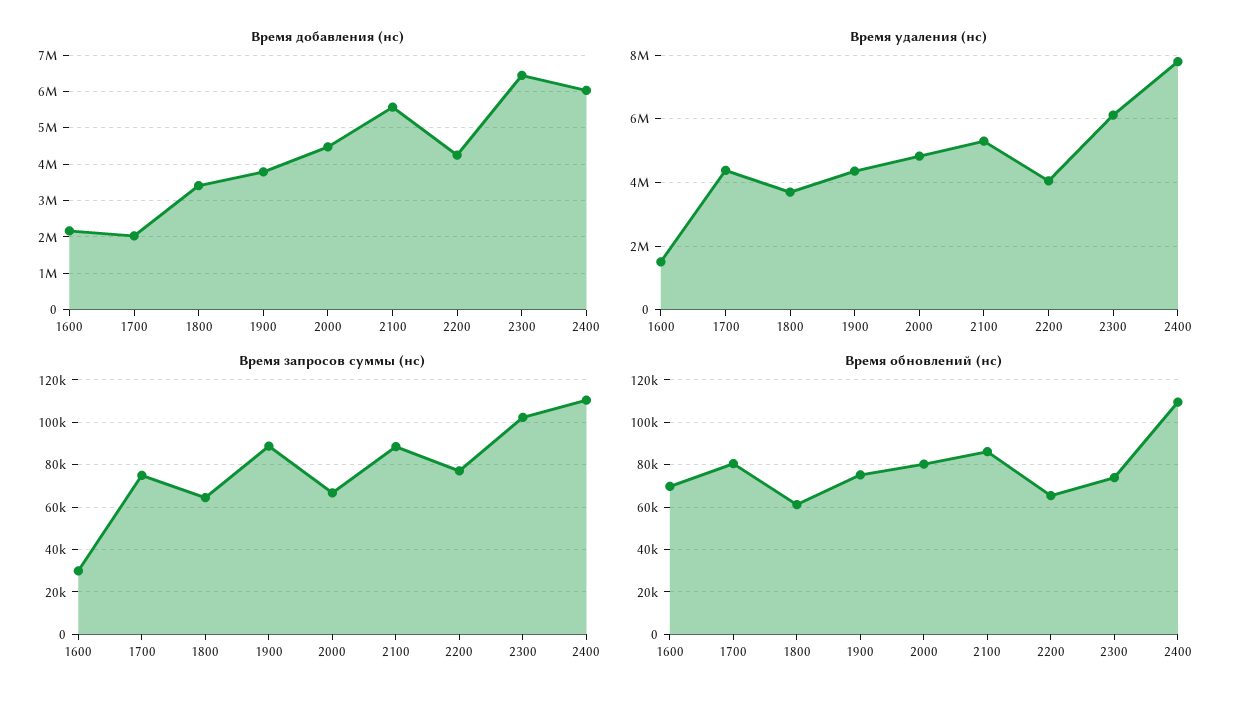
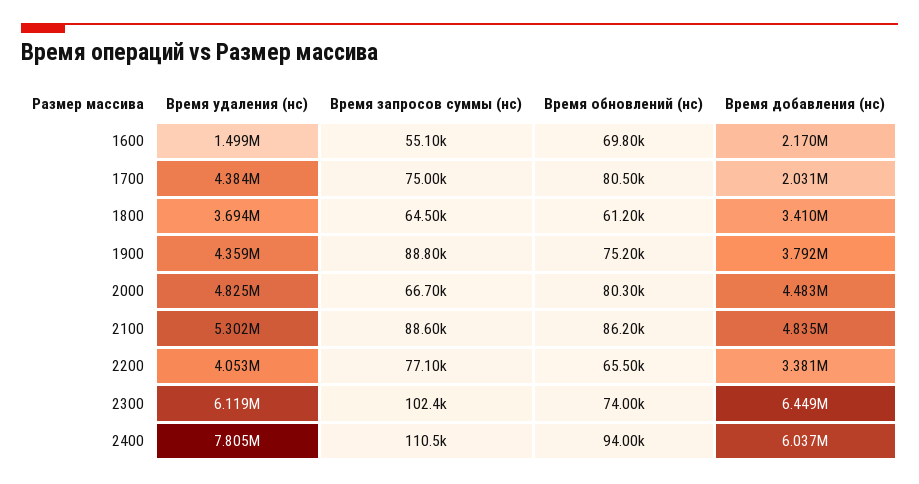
  {
    "Время добавления (нс)": {
      "1600": 2170000,
      "1700": 2031000,
      "1800": 3410000,
      "1900": 3792000,
      "2000": 4483000,
-     "2100": 5600000,
+     "2100": 4835000,
-     "2200": 4200000,
+     "2200": 3381000,
      "2300": 6449000,
      "2400": 6037000
    },
    "Время удаления (нс)": {
      "1600": 1499000,
      "1700": 4384000,
      "1800": 3694000,
      "1900": 4359000,
      "2000": 4825000,
      "2100": 5302000,
      "2200": 4053000,
      "2300": 6119000,
      "2400": 7805000
    },
    "Время запросов суммы (нс)": {
-     "1600": 30000,
+     "1600": 55100,
      "1700": 75000,
      "1800": 64500,
      "1900": 88800,
      "2000": 66700,
      "2100": 88600,
      "2200": 77100,
      "2300": 102400,
      "2400": 110500
    },
    "Время обновлений (нс)": {
      "1600": 69800,
      "1700": 80500,
      "1800": 61200,
      "1900": 75200,
      "2000": 80300,
      "2100": 86200,
      "2200": 65500,
      "2300": 74000,
-     "2400": 110000
+     "2400": 94000
    }
  }

